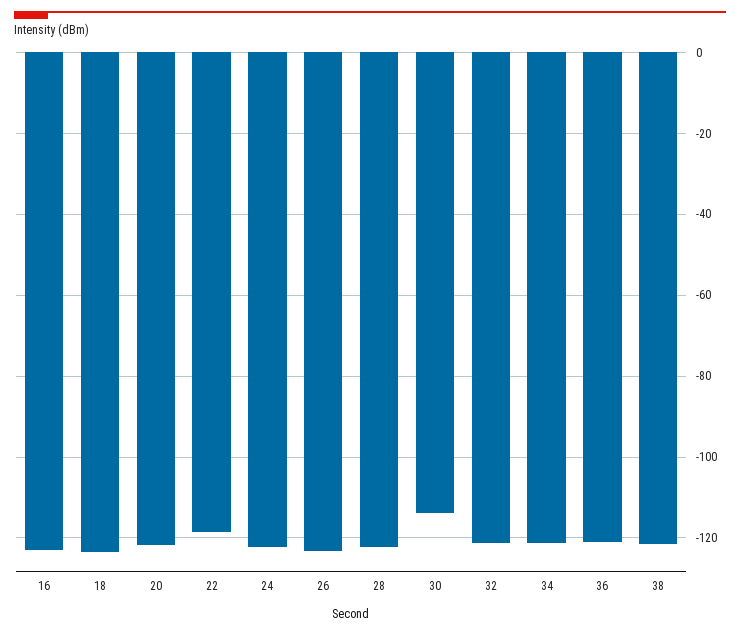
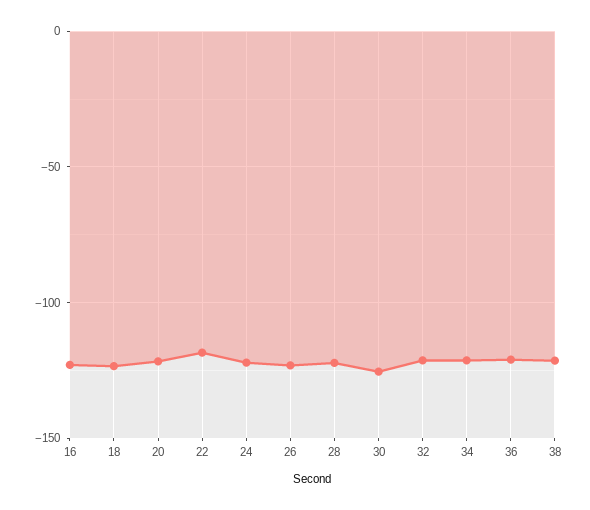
  {
    "16": -122,
    "18": -124,
    "20": -122,
    "22": -118,
    "24": -122,
    "26": -124,
    "28": -122,
-   "30": -114,
+   "30": -125,
    "32": -122,
    "34": -122,
    "36": -122,
    "38": -122
  }

